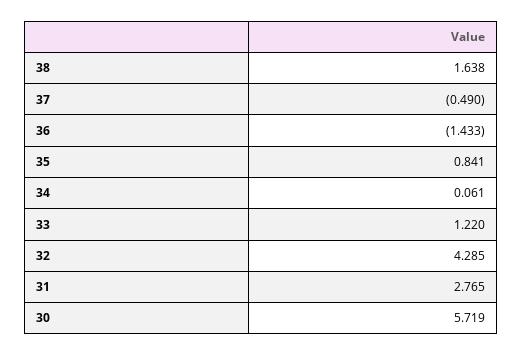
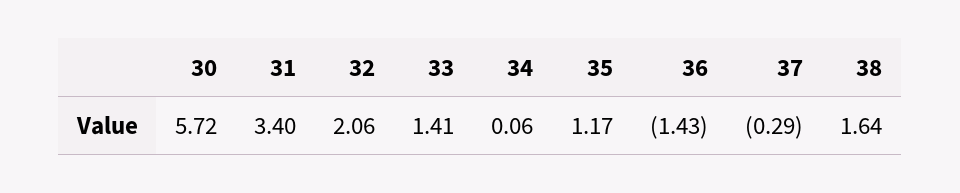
  {
    "38": 1.638,
-   "37": -0.49,
+   "37": -0.29,
    "36": -1.433,
-   "35": 0.841,
+   "35": 1.17,
    "34": 0.061,
-   "33": 1.22,
+   "33": 1.41,
-   "32": 4.285,
+   "32": 2.06,
-   "31": 2.765,
+   "31": 3.4,
    "30": 5.719
  }

